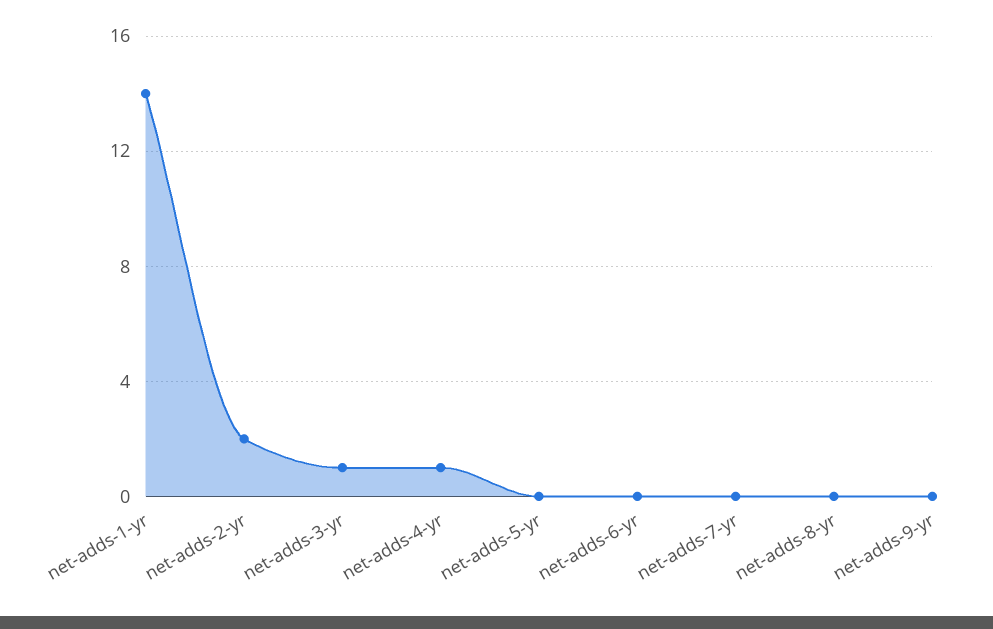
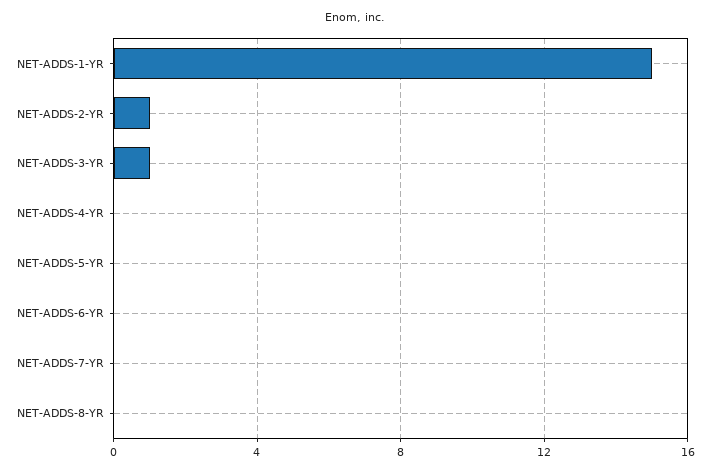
  {
-   "net-adds-1-yr": 14,
+   "net-adds-1-yr": 15,
-   "net-adds-2-yr": 2,
+   "net-adds-2-yr": 1,
    "net-adds-3-yr": 1,
-   "net-adds-4-yr": 1,
+   "net-adds-4-yr": 0,
    "net-adds-5-yr": 0,
    "net-adds-6-yr": 0,
    "net-adds-7-yr": 0,
-   "net-adds-8-yr": 0,
+   "net-adds-8-yr": 0
-   "net-adds-9-yr": 0
  }

